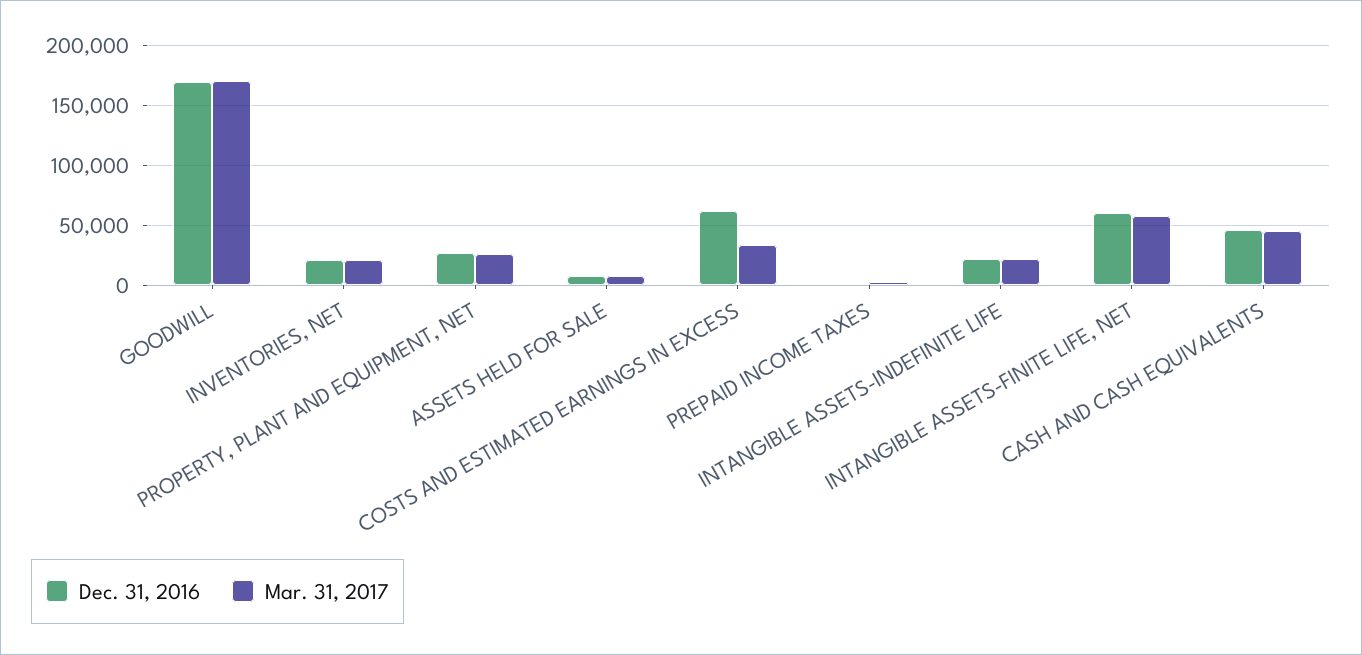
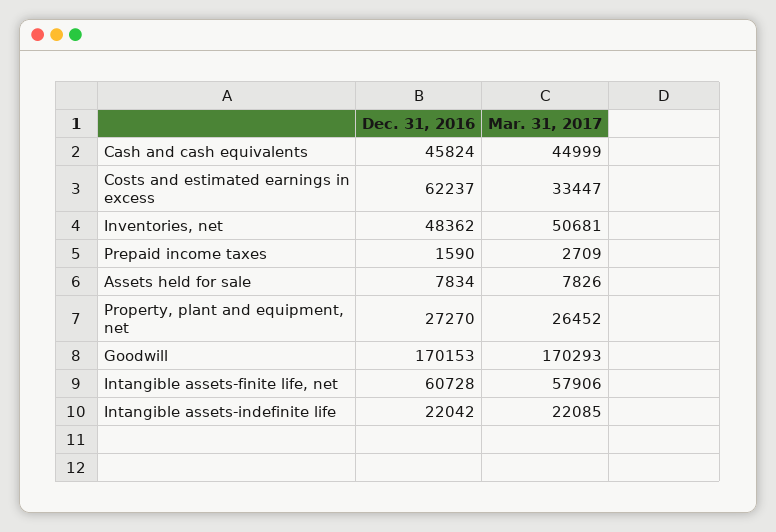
  {
    "Dec. 31, 2016": {
      "GOODWILL": 170153,
-     "INVENTORIES, NET": 20000,
+     "INVENTORIES, NET": 48362,
      "PROPERTY, PLANT AND EQUIPMENT, NET": 27270,
      "ASSETS HELD FOR SALE": 7834,
      "COSTS AND ESTIMATED EARNINGS IN EXCESS": 62237,
      "PREPAID INCOME TAXES": 1590,
      "INTANGIBLE ASSETS-INDEFINITE LIFE": 22042,
      "INTANGIBLE ASSETS-FINITE LIFE, NET": 60728,
      "CASH AND CASH EQUIVALENTS": 45824
    },
    "Mar. 31, 2017": {
      "GOODWILL": 170293,
-     "INVENTORIES, NET": 20000,
+     "INVENTORIES, NET": 50681,
      "PROPERTY, PLANT AND EQUIPMENT, NET": 26452,
      "ASSETS HELD FOR SALE": 7826,
      "COSTS AND ESTIMATED EARNINGS IN EXCESS": 33447,
      "PREPAID INCOME TAXES": 2709,
      "INTANGIBLE ASSETS-INDEFINITE LIFE": 22085,
      "INTANGIBLE ASSETS-FINITE LIFE, NET": 57906,
      "CASH AND CASH EQUIVALENTS": 44999
    }
  }

